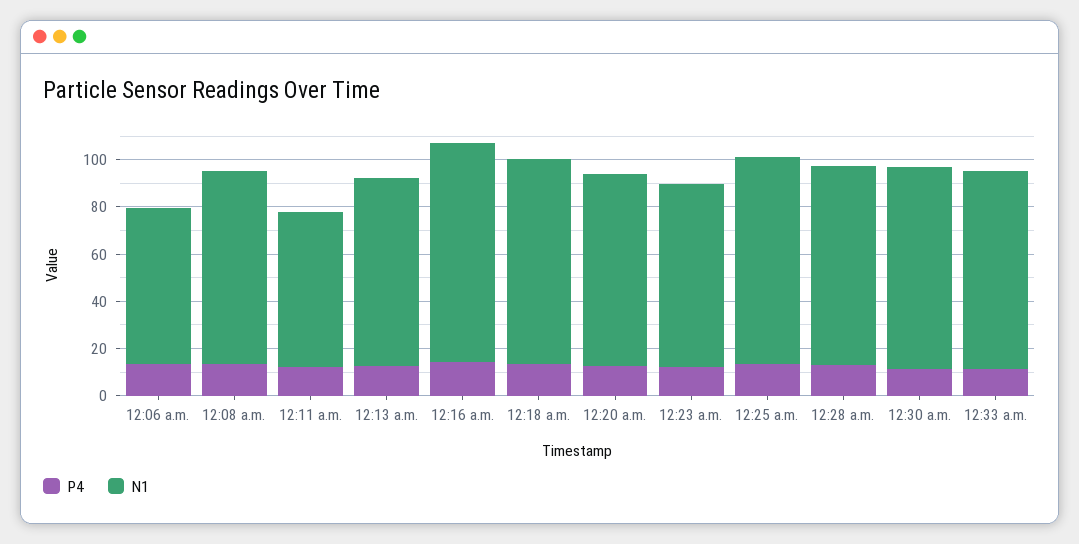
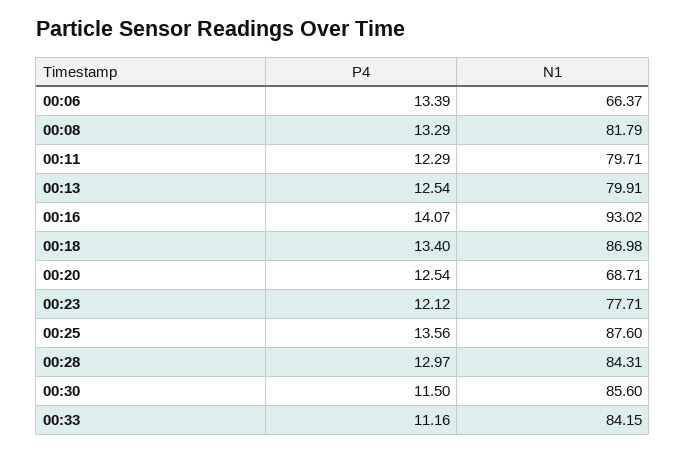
  {
    "P4": {
      "12:06 a.m.": 13.39,
      "12:08 a.m.": 13.29,
      "12:11 a.m.": 12.29,
      "12:13 a.m.": 12.54,
      "12:16 a.m.": 14.07,
      "12:18 a.m.": 13.4,
      "12:20 a.m.": 12.54,
      "12:23 a.m.": 12.12,
      "12:25 a.m.": 13.56,
      "12:28 a.m.": 12.97,
      "12:30 a.m.": 11.5,
      "12:33 a.m.": 11.16
    },
    "N1": {
      "12:06 a.m.": 66.37,
      "12:08 a.m.": 81.79,
-     "12:11 a.m.": 65,
+     "12:11 a.m.": 79.71,
      "12:13 a.m.": 79.91,
      "12:16 a.m.": 93.02,
      "12:18 a.m.": 86.98,
-     "12:20 a.m.": 80,
+     "12:20 a.m.": 68.71,
      "12:23 a.m.": 77.71,
      "12:25 a.m.": 87.6,
      "12:28 a.m.": 84.31,
      "12:30 a.m.": 85.6,
      "12:33 a.m.": 84.15
    }
  }

